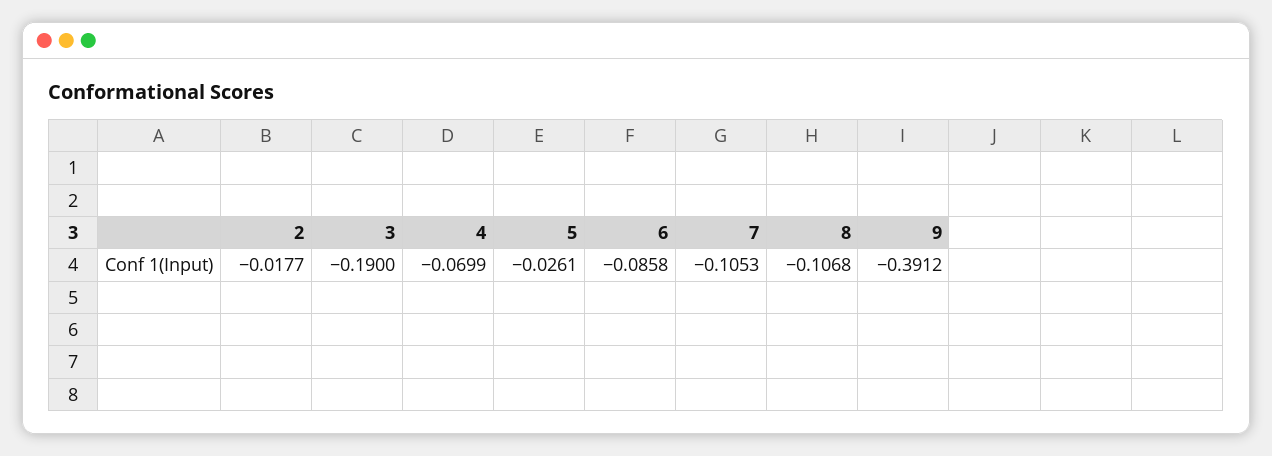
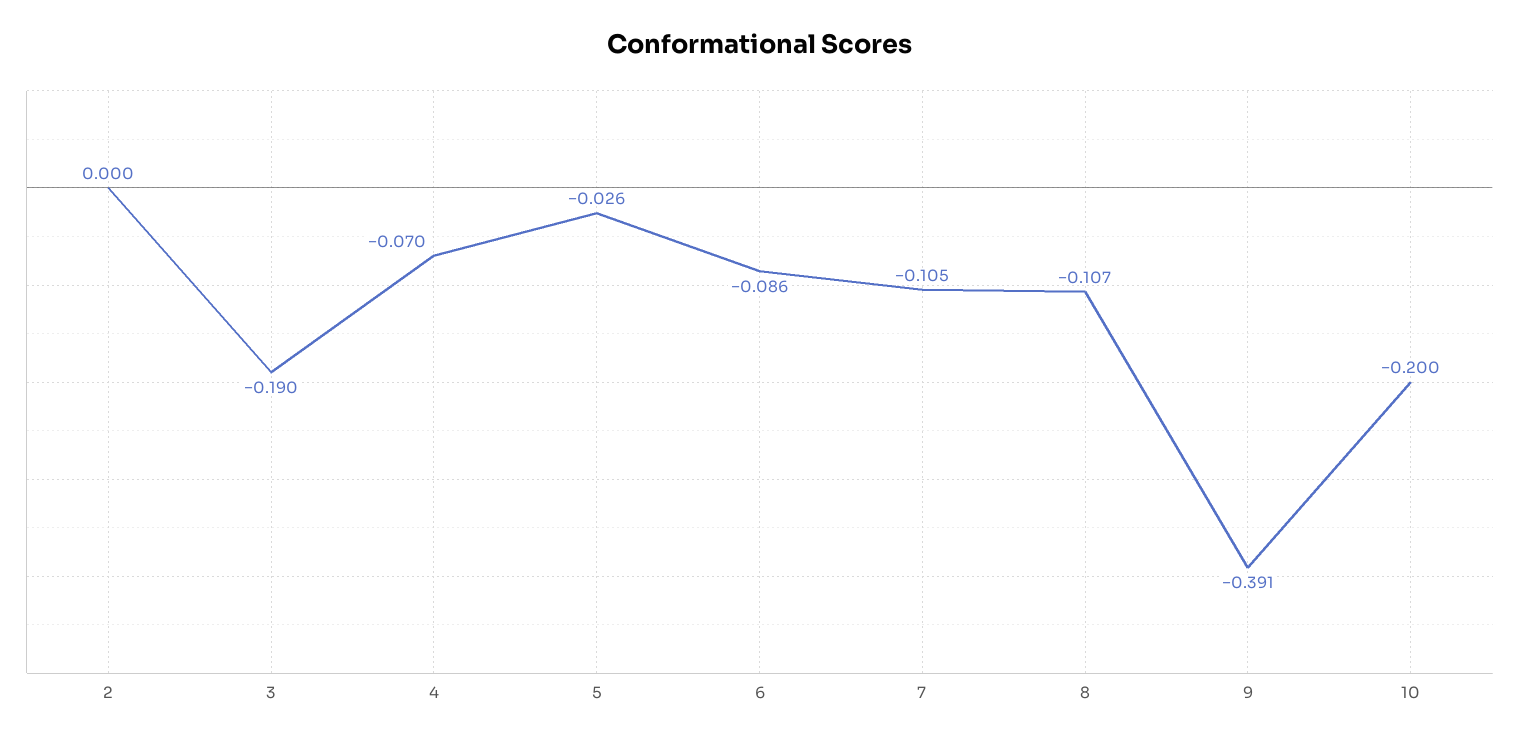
  {
-   "2": -0.0177,
+   "2": 0,
    "3": -0.19,
    "4": -0.0699,
    "5": -0.0261,
    "6": -0.0858,
    "7": -0.1053,
    "8": -0.1068,
-   "9": -0.3912
+   "9": -0.3912,
+   "10": -0.2
  }

